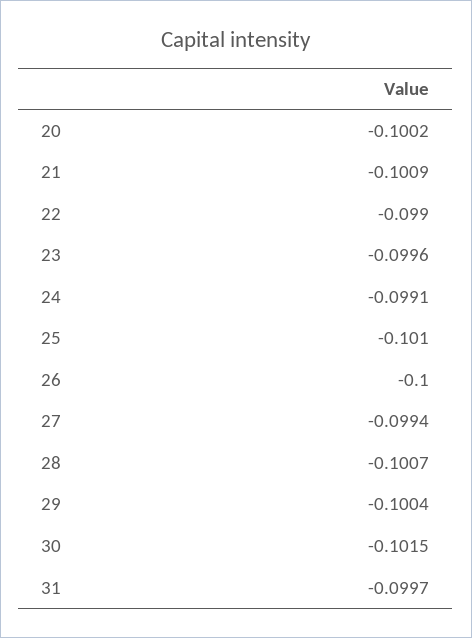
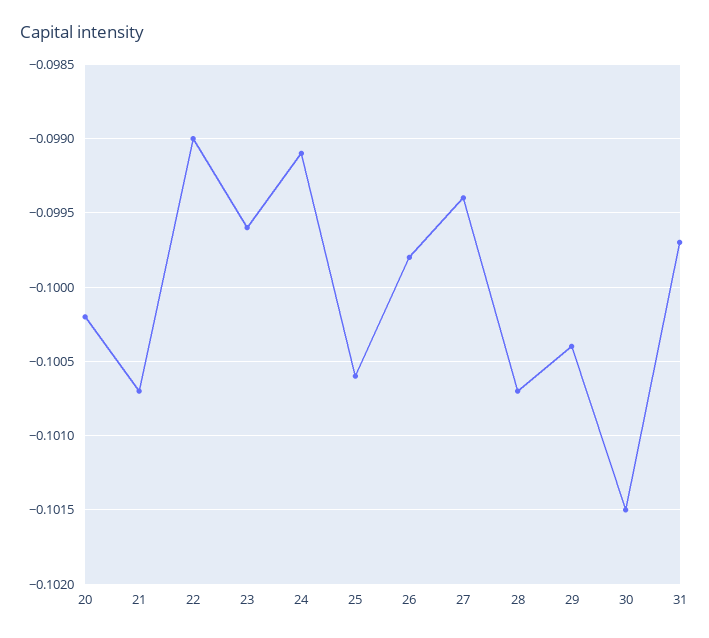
  {
    "20": -0.1002,
-   "21": -0.1009,
+   "21": -0.1007,
    "22": -0.099,
    "23": -0.0996,
    "24": -0.0991,
-   "25": -0.101,
+   "25": -0.1006,
-   "26": -0.1,
+   "26": -0.0998,
    "27": -0.0994,
    "28": -0.1007,
    "29": -0.1004,
    "30": -0.1015,
    "31": -0.0997
  }

